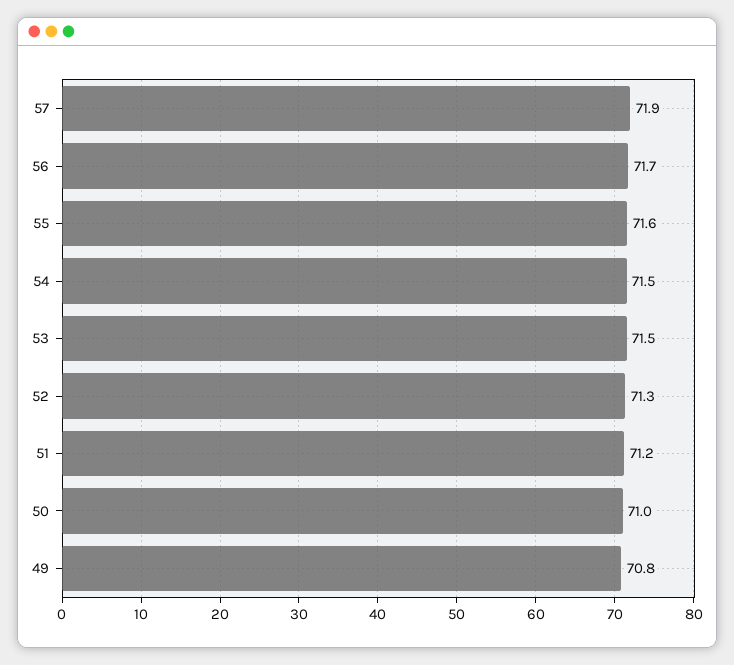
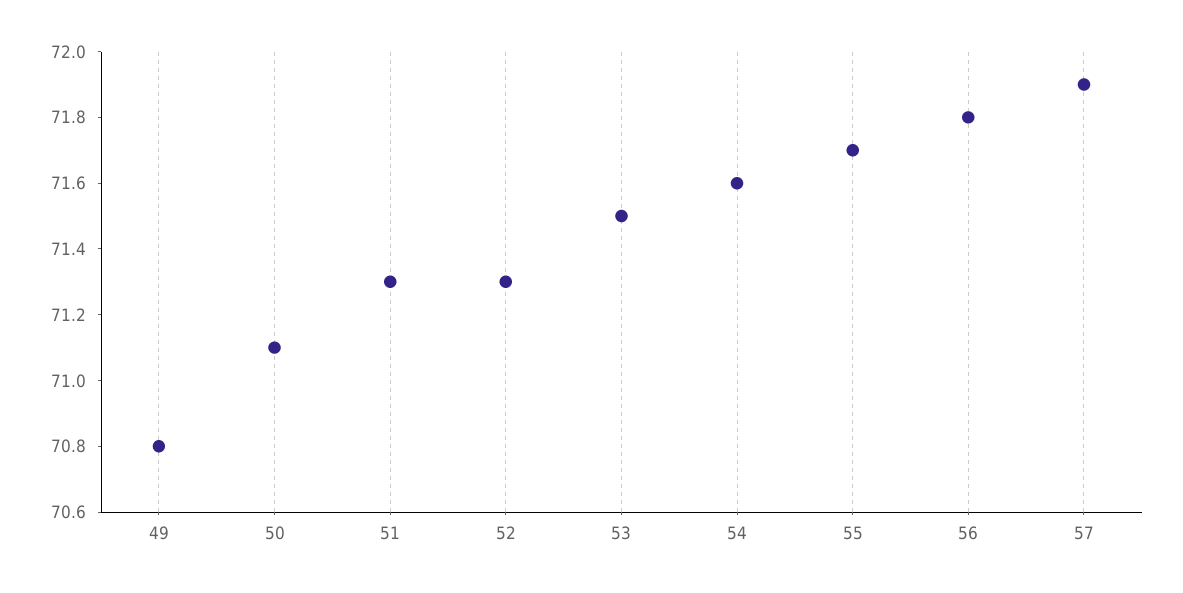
  {
    "57": 71.9,
-   "56": 71.7,
+   "56": 71.8,
-   "55": 71.6,
+   "55": 71.7,
-   "54": 71.5,
+   "54": 71.6,
    "53": 71.5,
    "52": 71.3,
-   "51": 71.2,
+   "51": 71.3,
-   "50": 71,
+   "50": 71.1,
    "49": 70.8
  }

